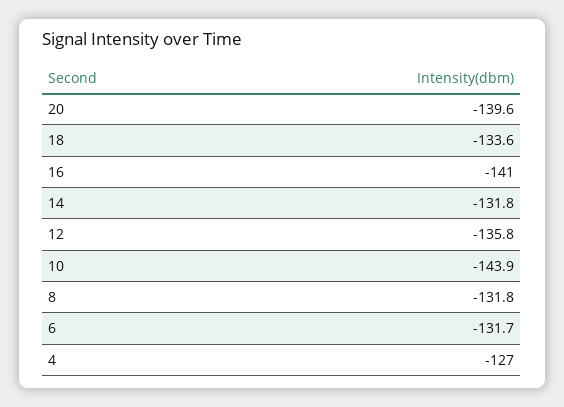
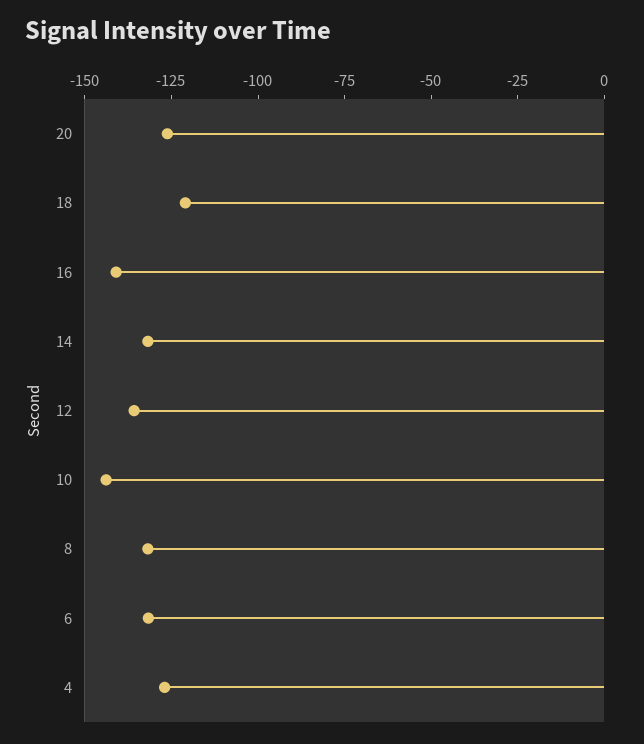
  {
-   "20": -139.6,
+   "20": -125,
-   "18": -133.6,
+   "18": -120,
    "16": -141,
    "14": -131.8,
    "12": -135.8,
    "10": -143.9,
    "8": -131.8,
    "6": -131.7,
    "4": -127
  }

